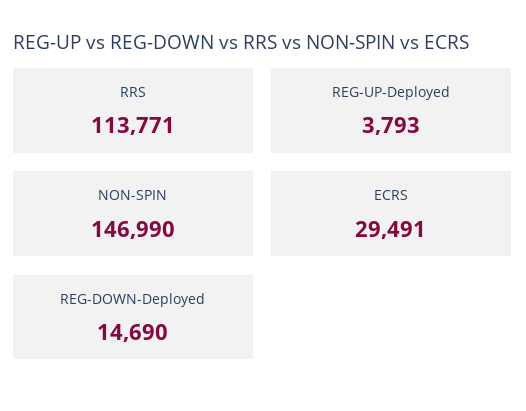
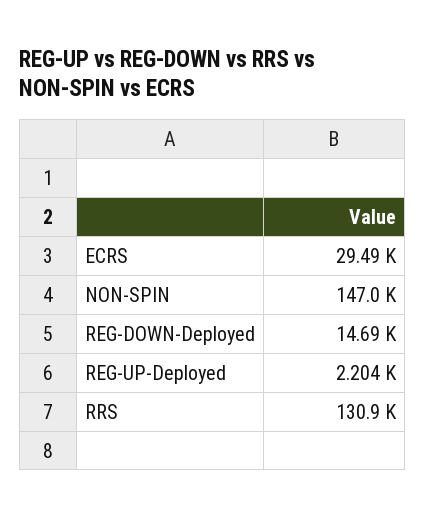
  {
-   "RRS": 113771,
+   "RRS": 130900,
-   "REG-UP-Deployed": 3793,
+   "REG-UP-Deployed": 2204,
    "NON-SPIN": 146990,
    "ECRS": 29491,
    "REG-DOWN-Deployed": 14690
  }

